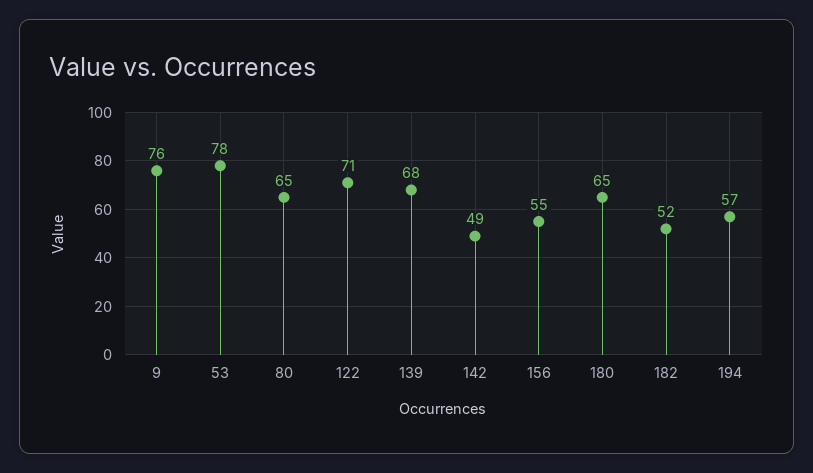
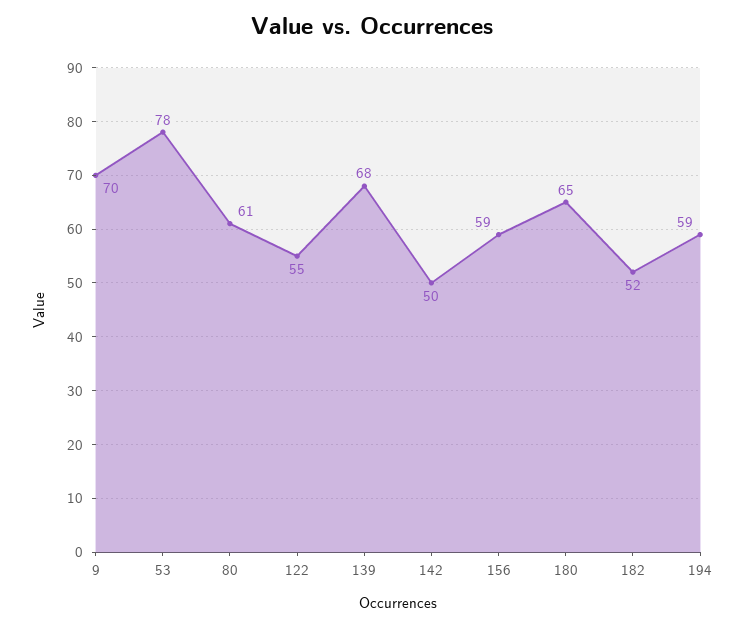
  {
-   "9": 76,
+   "9": 70,
    "53": 78,
-   "80": 65,
+   "80": 61,
-   "122": 71,
+   "122": 55,
    "139": 68,
-   "142": 49,
+   "142": 50,
-   "156": 55,
+   "156": 59,
    "180": 65,
    "182": 52,
-   "194": 57
+   "194": 59
  }

